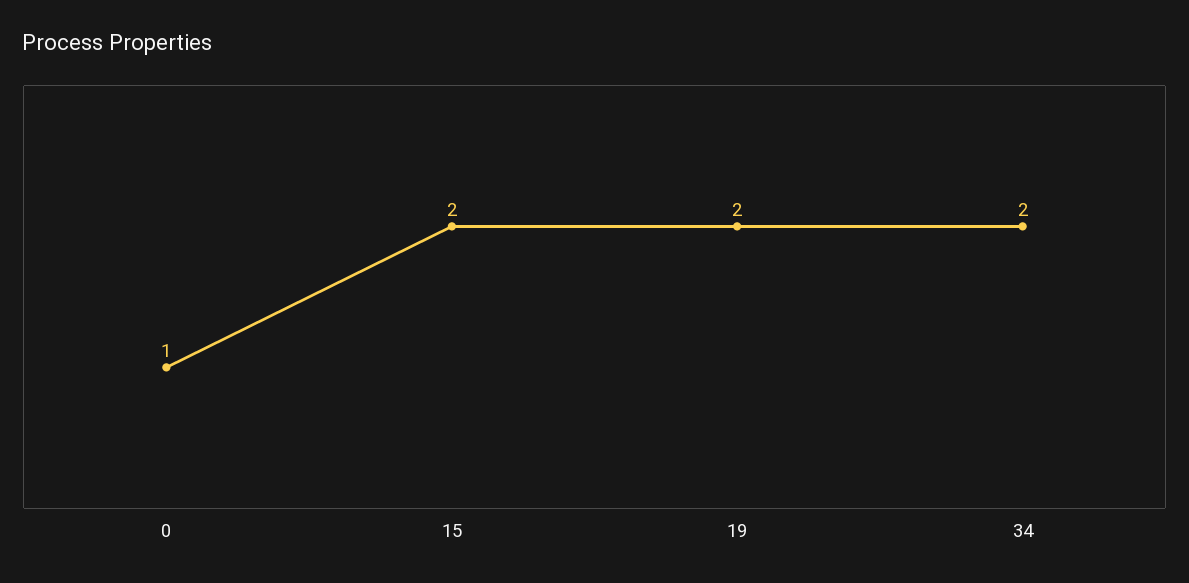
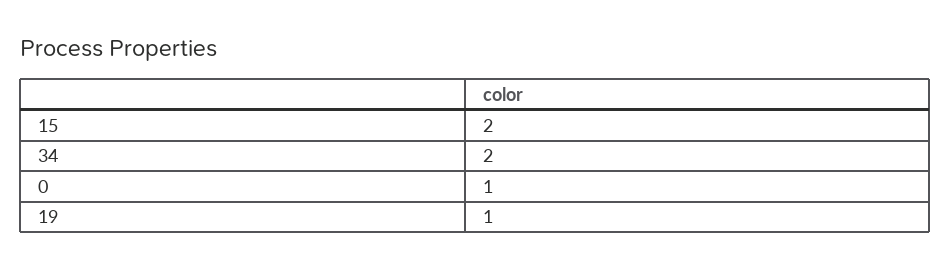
  {
    "0": 1,
    "15": 2,
-   "19": 2,
+   "19": 1,
    "34": 2
  }

